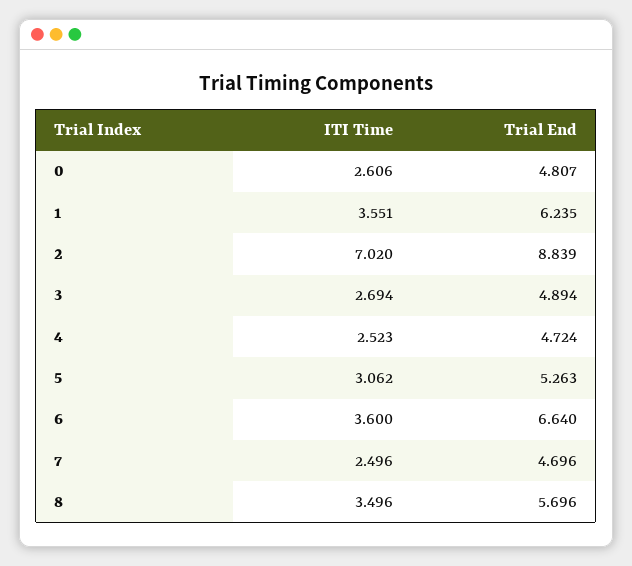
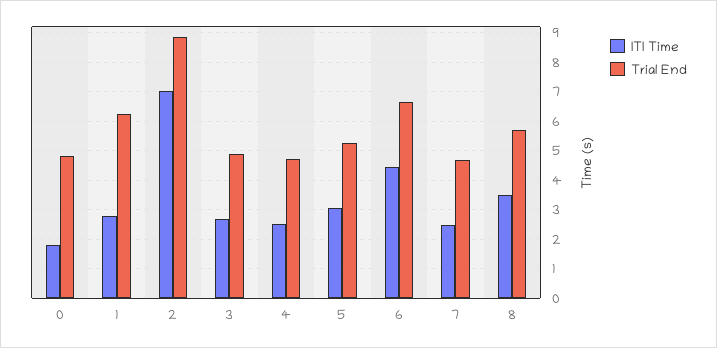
  {
    "ITI Time": {
-     "0": 2.606,
+     "0": 1.75,
-     "1": 3.551,
+     "1": 2.75,
      "2": 7.02,
      "3": 2.694,
      "4": 2.523,
      "5": 3.062,
-     "6": 3.6,
+     "6": 4.5,
      "7": 2.496,
      "8": 3.496
    },
    "Trial End": {
      "0": 4.807,
      "1": 6.235,
      "2": 8.839,
      "3": 4.894,
      "4": 4.724,
      "5": 5.263,
      "6": 6.64,
      "7": 4.696,
      "8": 5.696
    }
  }

